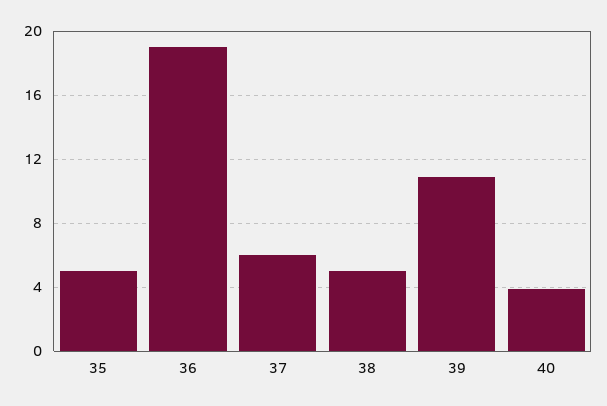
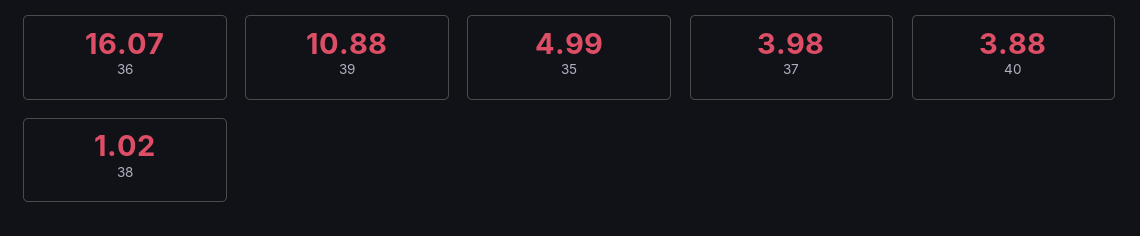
  {
    "35": 4.99,
-   "36": 19,
+   "36": 16.07,
-   "37": 6,
+   "37": 3.98,
-   "38": 5,
+   "38": 1.02,
    "39": 10.88,
    "40": 3.88
  }

